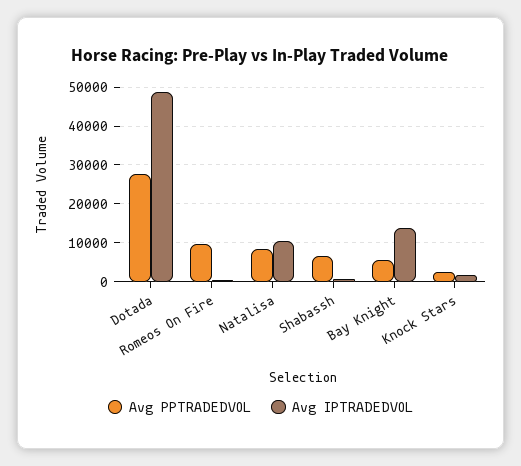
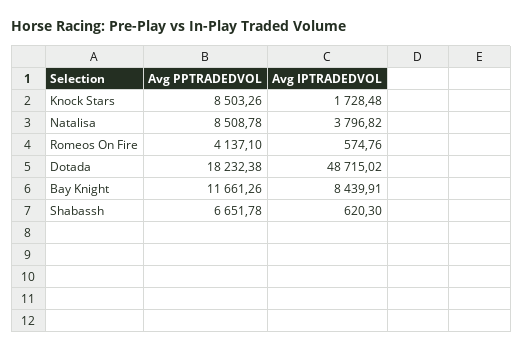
  {
    "Avg PPTRADEDVOL": {
-     "Dotada": 28000,
+     "Dotada": 18232.38,
-     "Romeos On Fire": 10000,
+     "Romeos On Fire": 4137.1,
      "Natalisa": 8508.78,
      "Shabassh": 6651.78,
-     "Bay Knight": 6000,
+     "Bay Knight": 11661.26,
-     "Knock Stars": 2000
+     "Knock Stars": 8503.26
    },
    "Avg IPTRADEDVOL": {
      "Dotada": 48715.02,
      "Romeos On Fire": 574.76,
-     "Natalisa": 10000,
+     "Natalisa": 3796.82,
      "Shabassh": 620.3,
-     "Bay Knight": 14000,
+     "Bay Knight": 8439.91,
      "Knock Stars": 1728.48
    }
  }

